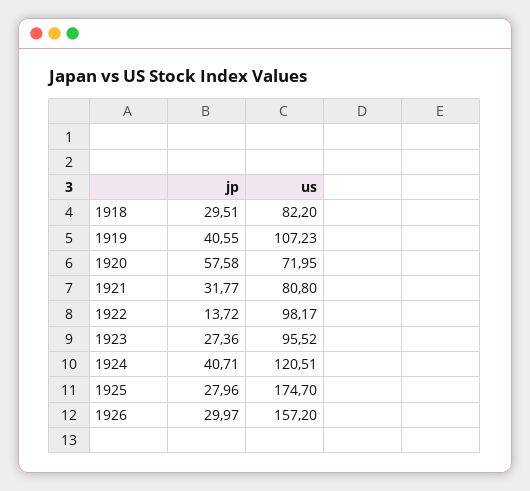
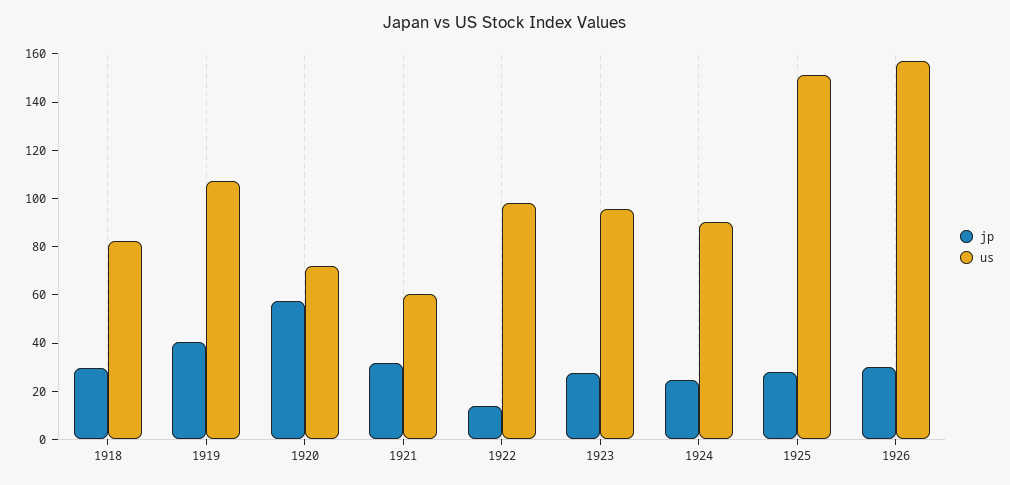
  {
    "jp": {
      "1918": 29.51,
      "1919": 40.55,
      "1920": 57.58,
      "1921": 31.77,
      "1922": 13.72,
      "1923": 27.36,
-     "1924": 40.71,
+     "1924": 25,
      "1925": 27.96,
      "1926": 29.97
    },
    "us": {
      "1918": 82.2,
      "1919": 107.23,
      "1920": 71.95,
-     "1921": 80.8,
+     "1921": 60,
      "1922": 98.17,
      "1923": 95.52,
-     "1924": 120.51,
+     "1924": 90,
-     "1925": 174.7,
+     "1925": 150,
      "1926": 157.2
    }
  }

